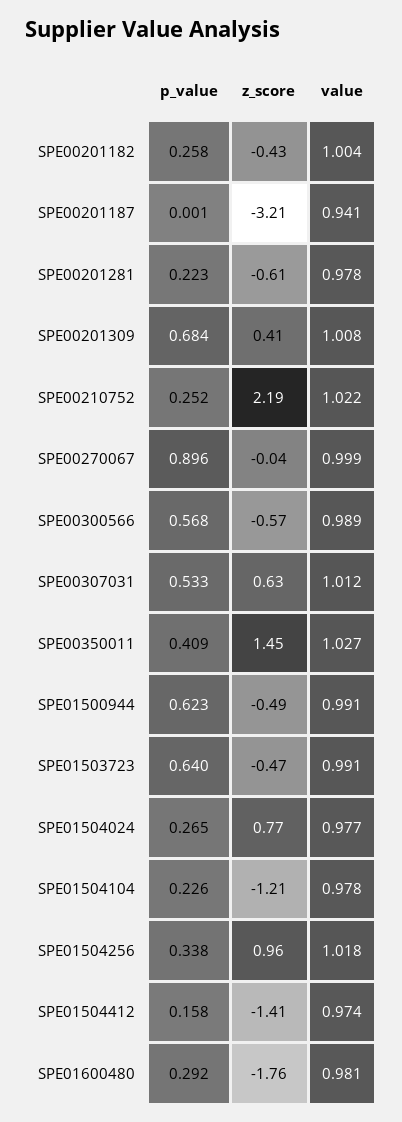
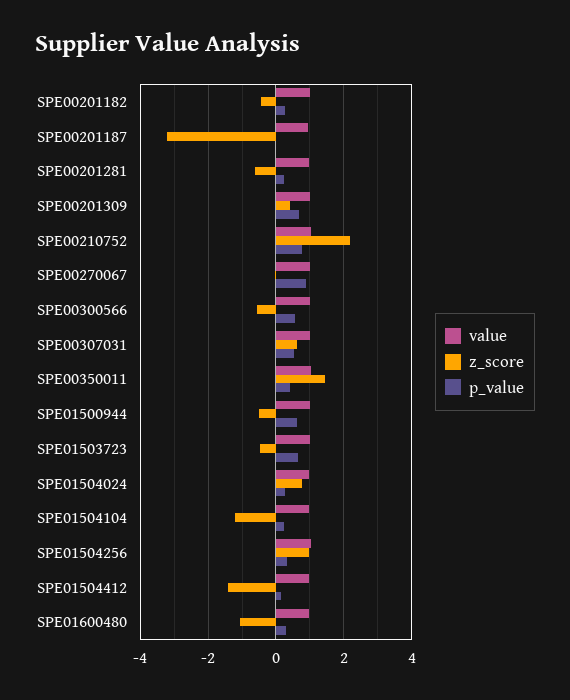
  {
    "p_value": {
      "SPE00201182": 0.258,
      "SPE00201187": 0.001,
      "SPE00201281": 0.223,
      "SPE00201309": 0.684,
-     "SPE00210752": 0.252,
+     "SPE00210752": 0.8,
      "SPE00270067": 0.896,
      "SPE00300566": 0.568,
      "SPE00307031": 0.533,
      "SPE00350011": 0.409,
      "SPE01500944": 0.623,
      "SPE01503723": 0.64,
      "SPE01504024": 0.265,
      "SPE01504104": 0.226,
      "SPE01504256": 0.338,
      "SPE01504412": 0.158,
      "SPE01600480": 0.292
    },
    "z_score": {
      "SPE00201182": -0.43,
      "SPE00201187": -3.21,
      "SPE00201281": -0.61,
      "SPE00201309": 0.41,
      "SPE00210752": 2.19,
      "SPE00270067": -0.04,
      "SPE00300566": -0.57,
      "SPE00307031": 0.63,
      "SPE00350011": 1.45,
      "SPE01500944": -0.49,
      "SPE01503723": -0.47,
      "SPE01504024": 0.77,
      "SPE01504104": -1.21,
      "SPE01504256": 0.96,
      "SPE01504412": -1.41,
-     "SPE01600480": -1.76
+     "SPE01600480": -1
    },
    "value": {
      "SPE00201182": 1.004,
      "SPE00201187": 0.941,
      "SPE00201281": 0.978,
      "SPE00201309": 1.008,
      "SPE00210752": 1.022,
      "SPE00270067": 0.999,
      "SPE00300566": 0.989,
      "SPE00307031": 1.012,
      "SPE00350011": 1.027,
      "SPE01500944": 0.991,
      "SPE01503723": 0.991,
      "SPE01504024": 0.977,
      "SPE01504104": 0.978,
      "SPE01504256": 1.018,
      "SPE01504412": 0.974,
      "SPE01600480": 0.981
    }
  }

